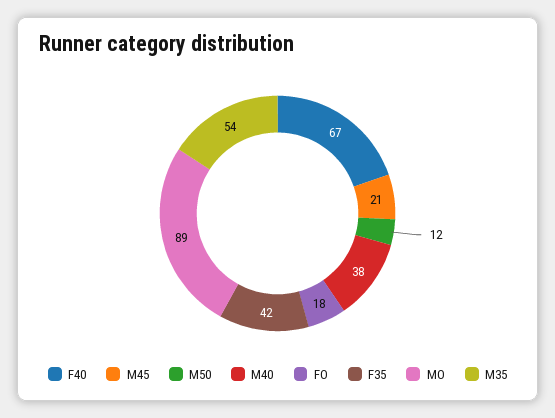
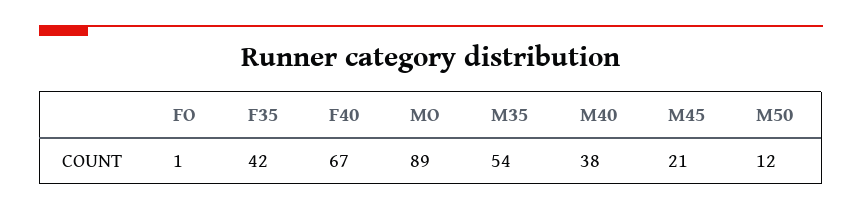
  {
    "F40": 67,
    "M45": 21,
    "M50": 12,
    "M40": 38,
-   "FO": 18,
+   "FO": 1,
    "F35": 42,
    "MO": 89,
    "M35": 54
  }

